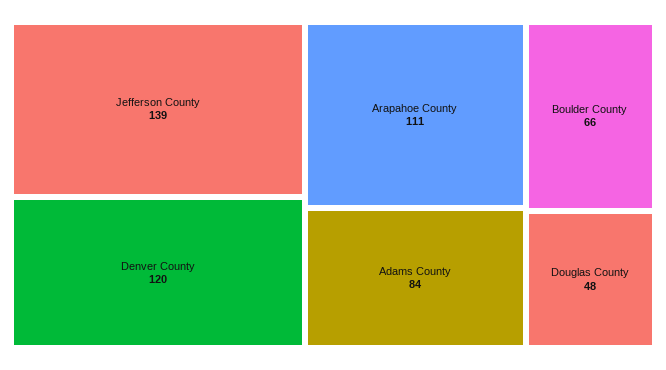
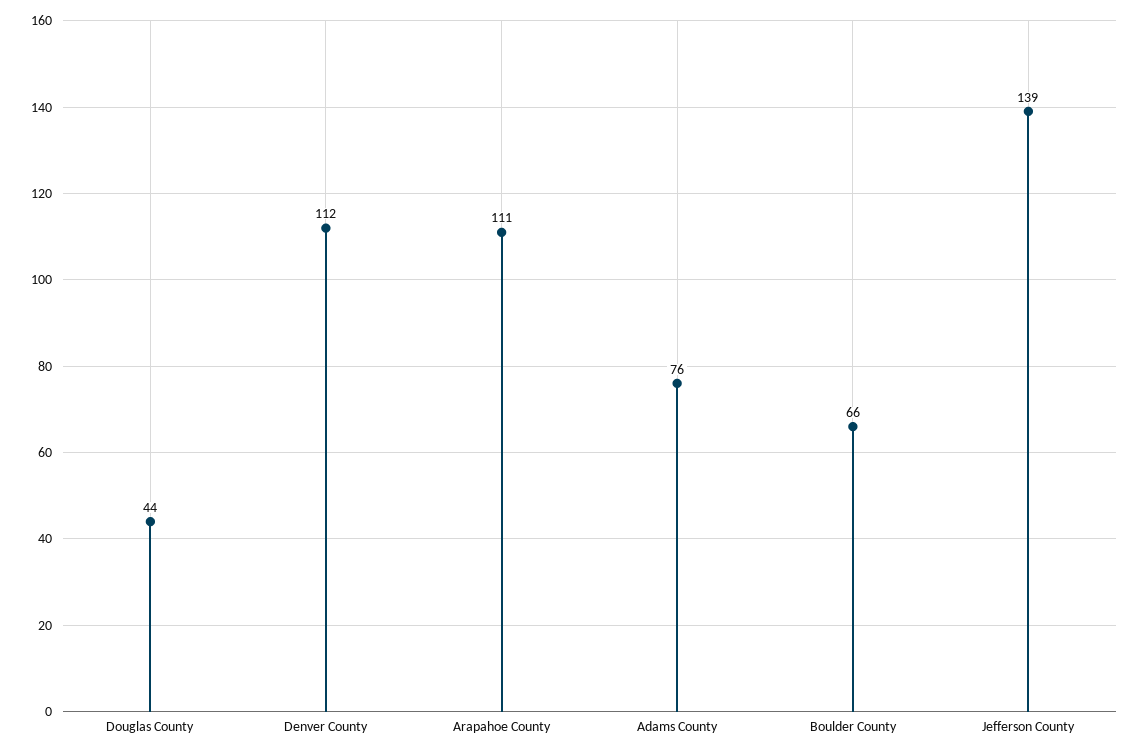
  {
    "Jefferson County": 139,
-   "Denver County": 120,
+   "Denver County": 112,
    "Arapahoe County": 111,
-   "Adams County": 84,
+   "Adams County": 76,
    "Boulder County": 66,
-   "Douglas County": 48
+   "Douglas County": 44
  }

